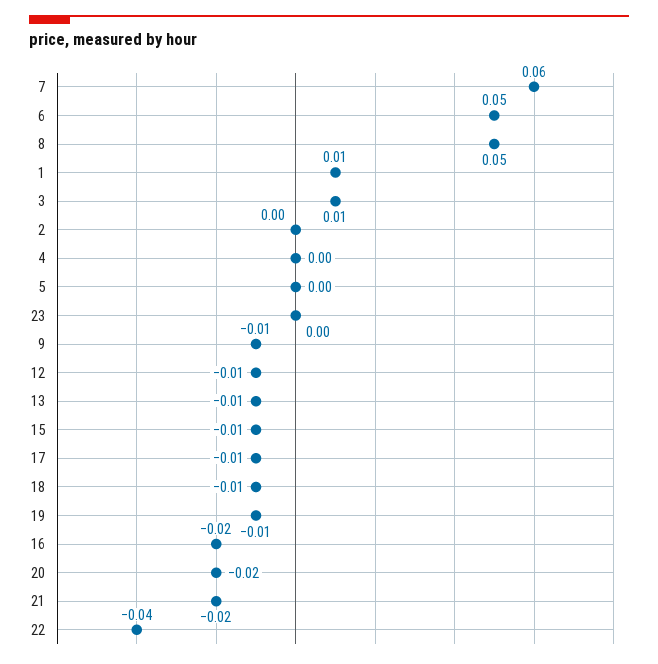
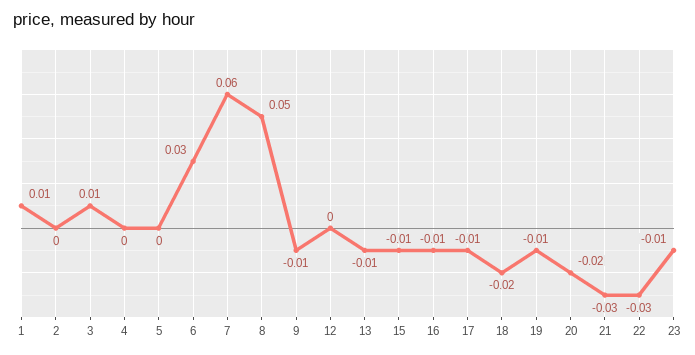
  {
    "7": 0.06,
-   "6": 0.05,
+   "6": 0.03,
    "8": 0.05,
    "1": 0.01,
    "3": 0.01,
    "2": 0,
    "4": 0,
    "5": 0,
-   "23": 0,
+   "23": -0.01,
    "9": -0.01,
-   "12": -0.01,
+   "12": 0,
    "13": -0.01,
    "15": -0.01,
    "17": -0.01,
-   "18": -0.01,
+   "18": -0.02,
    "19": -0.01,
-   "16": -0.02,
+   "16": -0.01,
    "20": -0.02,
-   "21": -0.02,
+   "21": -0.03,
-   "22": -0.04
+   "22": -0.03
  }

